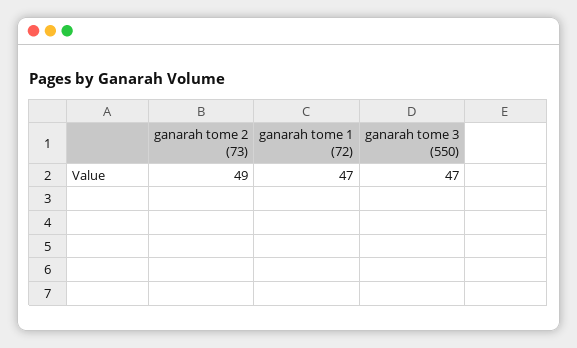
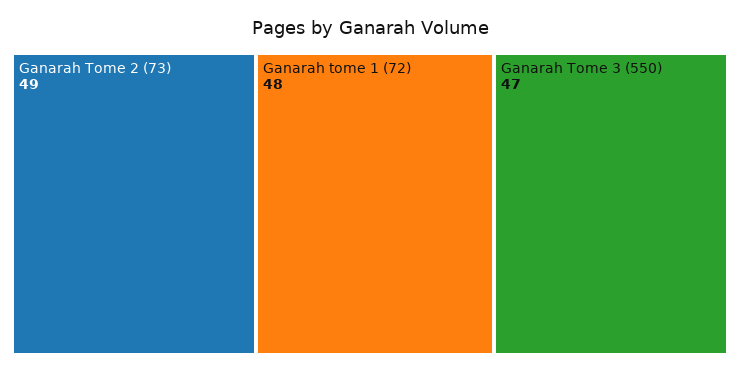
  {
    "ganarah tome 2 (73)": 49,
-   "ganarah tome 1 (72)": 47,
+   "ganarah tome 1 (72)": 48,
    "ganarah tome 3 (550)": 47
  }

